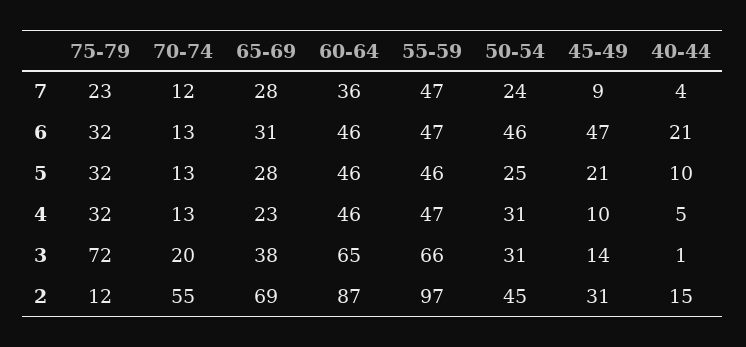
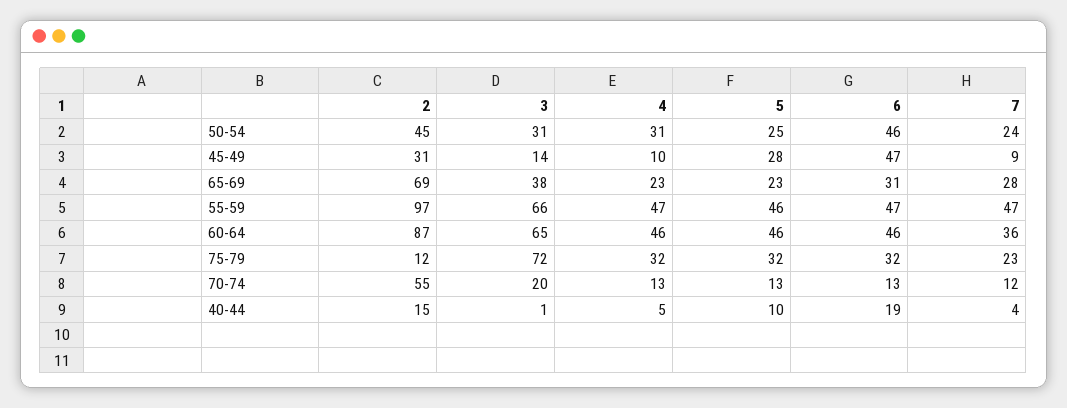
  {
    "75-79": {
      "7": 23,
      "6": 32,
      "5": 32,
      "4": 32,
      "3": 72,
      "2": 12
    },
    "70-74": {
      "7": 12,
      "6": 13,
      "5": 13,
      "4": 13,
      "3": 20,
      "2": 55
    },
    "65-69": {
      "7": 28,
      "6": 31,
-     "5": 28,
+     "5": 23,
      "4": 23,
      "3": 38,
      "2": 69
    },
    "60-64": {
      "7": 36,
      "6": 46,
      "5": 46,
      "4": 46,
      "3": 65,
      "2": 87
    },
    "55-59": {
      "7": 47,
      "6": 47,
      "5": 46,
      "4": 47,
      "3": 66,
      "2": 97
    },
    "50-54": {
      "7": 24,
      "6": 46,
      "5": 25,
      "4": 31,
      "3": 31,
      "2": 45
    },
    "45-49": {
      "7": 9,
      "6": 47,
-     "5": 21,
+     "5": 28,
      "4": 10,
      "3": 14,
      "2": 31
    },
    "40-44": {
      "7": 4,
-     "6": 21,
+     "6": 19,
      "5": 10,
      "4": 5,
      "3": 1,
      "2": 15
    }
  }

